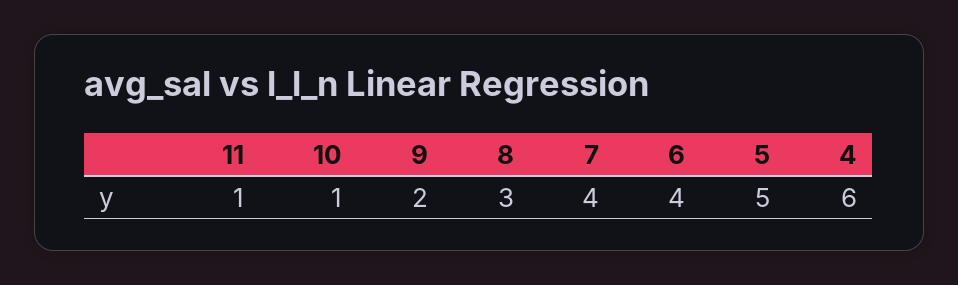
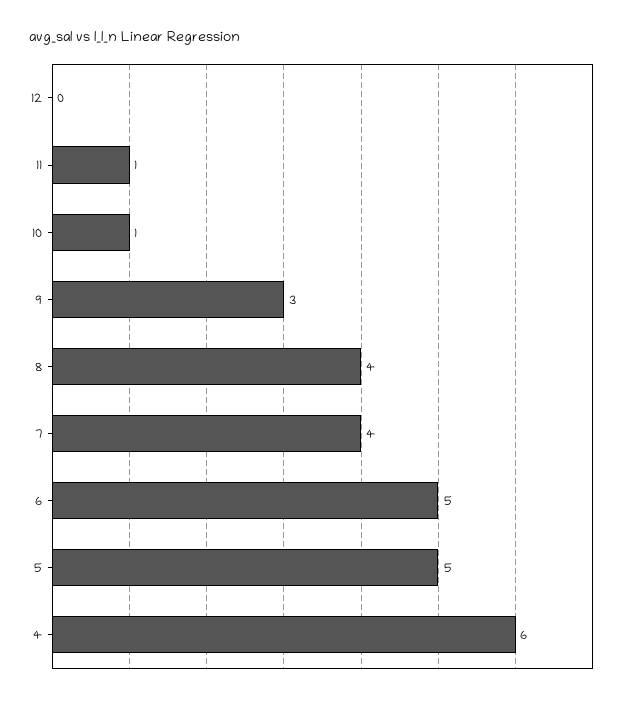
  {
    "11": 1,
    "10": 1,
-   "9": 2,
+   "9": 3,
-   "8": 3,
+   "8": 4,
    "7": 4,
-   "6": 4,
+   "6": 5,
    "5": 5,
-   "4": 6
+   "4": 6,
+   "12": 0
  }

